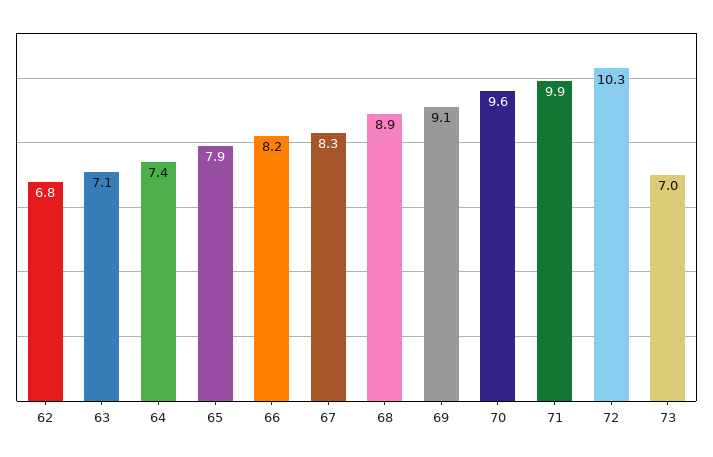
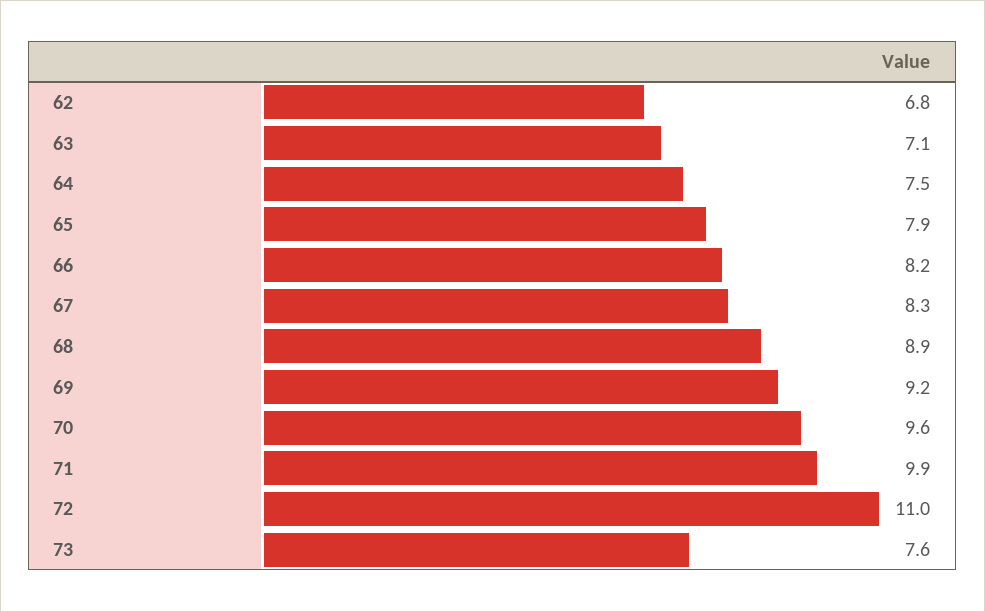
  {
    "62": 6.8,
    "63": 7.1,
-   "64": 7.4,
+   "64": 7.5,
    "65": 7.9,
    "66": 8.2,
    "67": 8.3,
    "68": 8.9,
-   "69": 9.1,
+   "69": 9.2,
    "70": 9.6,
    "71": 9.9,
-   "72": 10.3,
+   "72": 11,
-   "73": 7
+   "73": 7.6
  }

